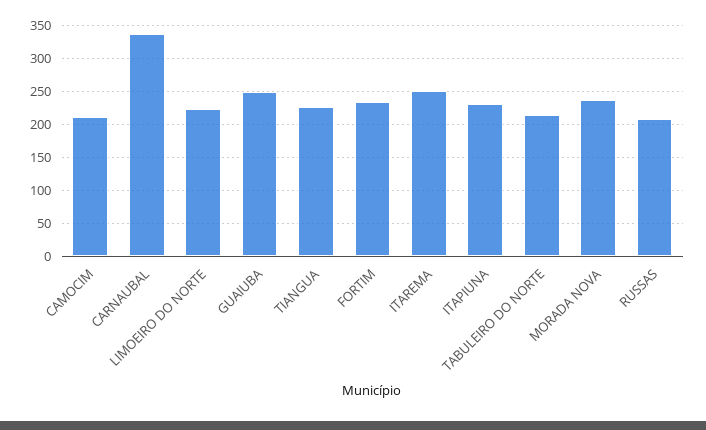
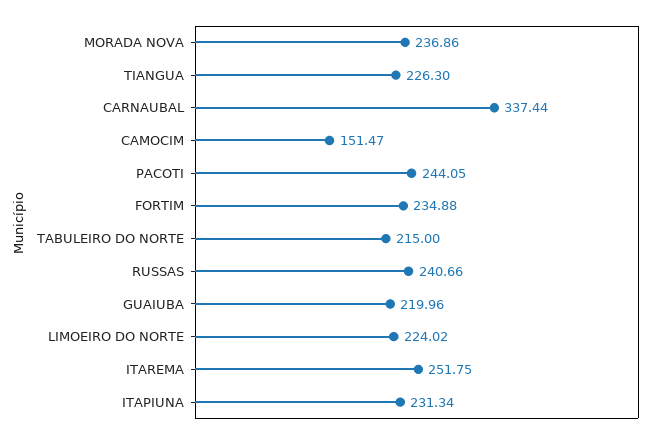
  {
-   "CAMOCIM": 210,
+   "CAMOCIM": 151.47,
    "CARNAUBAL": 337.44,
    "LIMOEIRO DO NORTE": 224.02,
-   "GUAIUBA": 250,
+   "GUAIUBA": 219.96,
    "TIANGUA": 226.3,
    "FORTIM": 234.88,
    "ITAREMA": 251.75,
    "ITAPIUNA": 231.34,
    "TABULEIRO DO NORTE": 215,
    "MORADA NOVA": 236.86,
-   "RUSSAS": 210
+   "RUSSAS": 240.66,
+   "PACOTI": 244.05
  }

